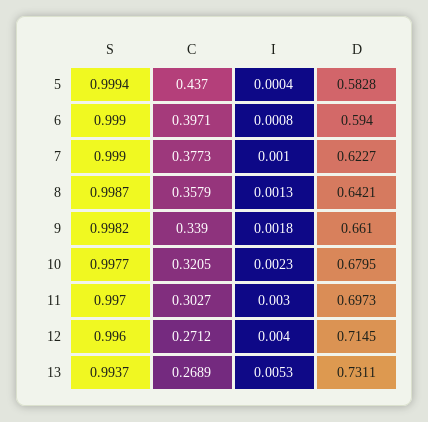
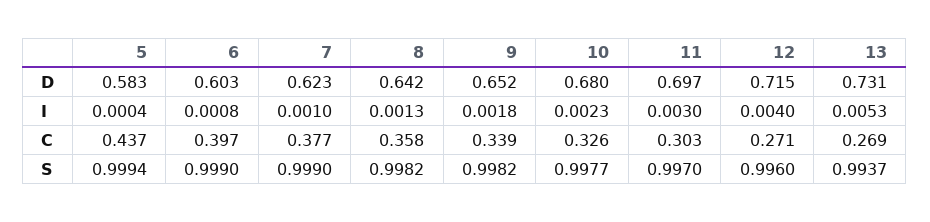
  {
    "S": {
      "5": 0.9994,
      "6": 0.999,
      "7": 0.999,
-     "8": 0.9987,
+     "8": 0.9982,
      "9": 0.9982,
      "10": 0.9977,
      "11": 0.997,
      "12": 0.996,
      "13": 0.9937
    },
    "C": {
      "5": 0.437,
      "6": 0.3971,
      "7": 0.3773,
      "8": 0.3579,
      "9": 0.339,
-     "10": 0.3205,
+     "10": 0.326,
      "11": 0.3027,
      "12": 0.2712,
      "13": 0.2689
    },
    "I": {
      "5": 0.0004,
      "6": 0.0008,
      "7": 0.001,
      "8": 0.0013,
      "9": 0.0018,
      "10": 0.0023,
      "11": 0.003,
      "12": 0.004,
      "13": 0.0053
    },
    "D": {
      "5": 0.5828,
-     "6": 0.594,
+     "6": 0.603,
      "7": 0.6227,
      "8": 0.6421,
-     "9": 0.661,
+     "9": 0.652,
      "10": 0.6795,
      "11": 0.6973,
      "12": 0.7145,
      "13": 0.7311
    }
  }

